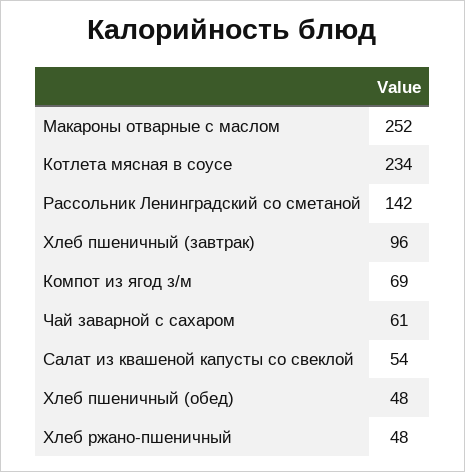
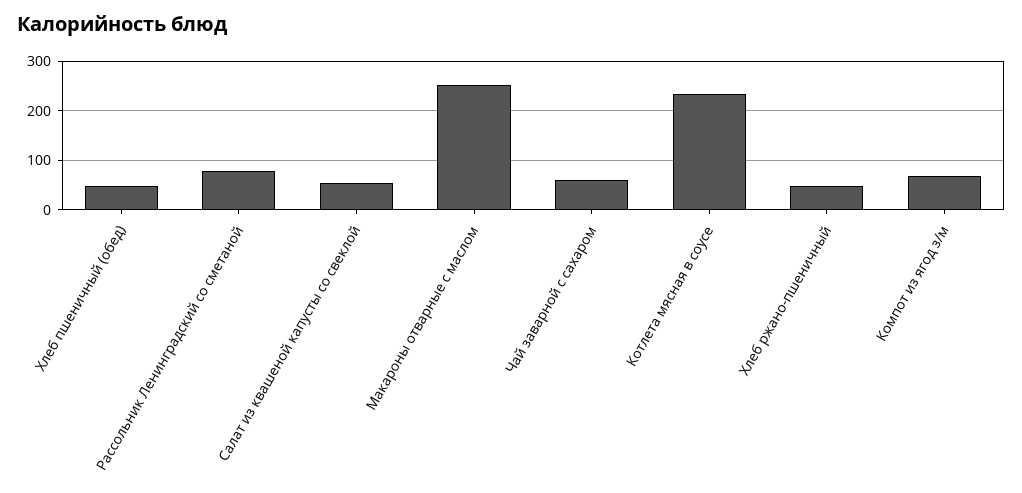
  {
    "Макароны отварные с маслом": 252,
    "Котлета мясная в соусе": 234,
-   "Рассольник Ленинградский со сметаной": 142,
+   "Рассольник Ленинградский со сметаной": 80,
-   "Хлеб пшеничный (завтрак)": 96,
    "Компот из ягод з/м": 69,
    "Чай заварной с сахаром": 61,
    "Салат из квашеной капусты со свеклой": 54,
    "Хлеб пшеничный (обед)": 48,
    "Хлеб ржано-пшеничный": 48
  }

